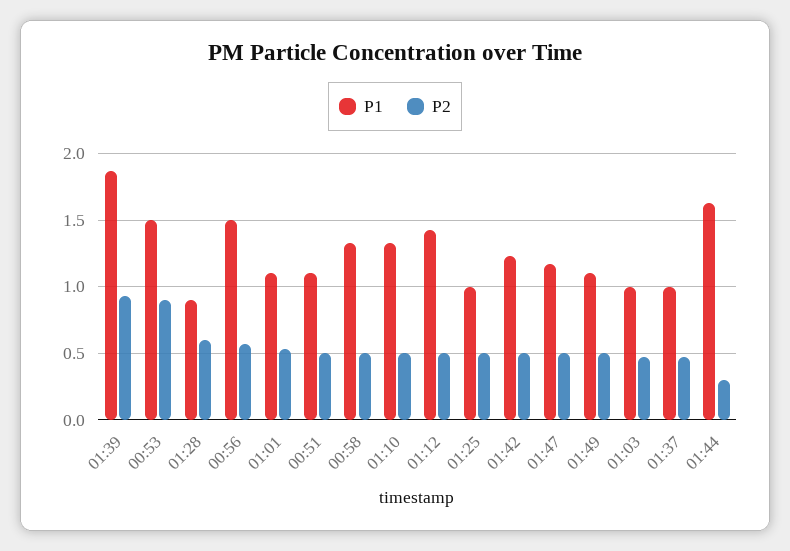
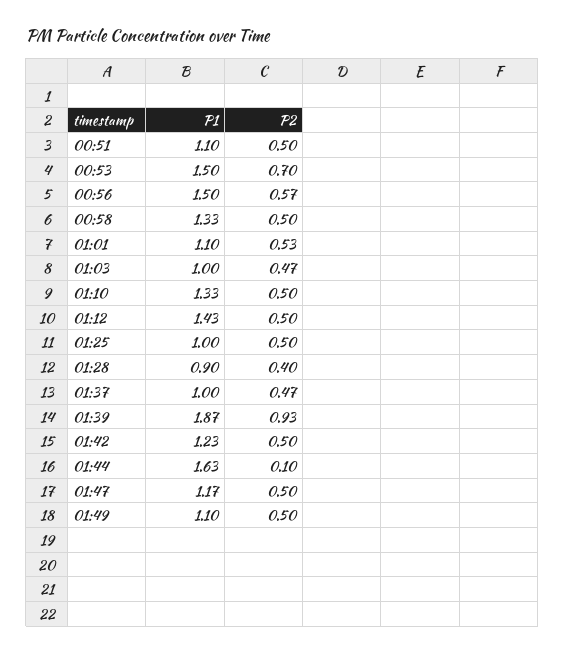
  {
    "P1": {
      "01:39": 1.87,
      "00:53": 1.5,
      "01:28": 0.9,
      "00:56": 1.5,
      "01:01": 1.1,
      "00:51": 1.1,
      "00:58": 1.33,
      "01:10": 1.33,
      "01:12": 1.43,
      "01:25": 1,
      "01:42": 1.23,
      "01:47": 1.17,
      "01:49": 1.1,
      "01:03": 1,
      "01:37": 1,
      "01:44": 1.63
    },
    "P2": {
      "01:39": 0.93,
-     "00:53": 0.9,
+     "00:53": 0.7,
-     "01:28": 0.6,
+     "01:28": 0.4,
      "00:56": 0.57,
      "01:01": 0.53,
      "00:51": 0.5,
      "00:58": 0.5,
      "01:10": 0.5,
      "01:12": 0.5,
      "01:25": 0.5,
      "01:42": 0.5,
      "01:47": 0.5,
      "01:49": 0.5,
      "01:03": 0.47,
      "01:37": 0.47,
-     "01:44": 0.3
+     "01:44": 0.1
    }
  }

